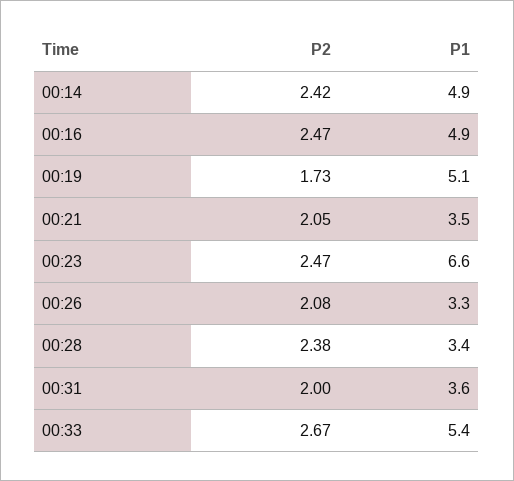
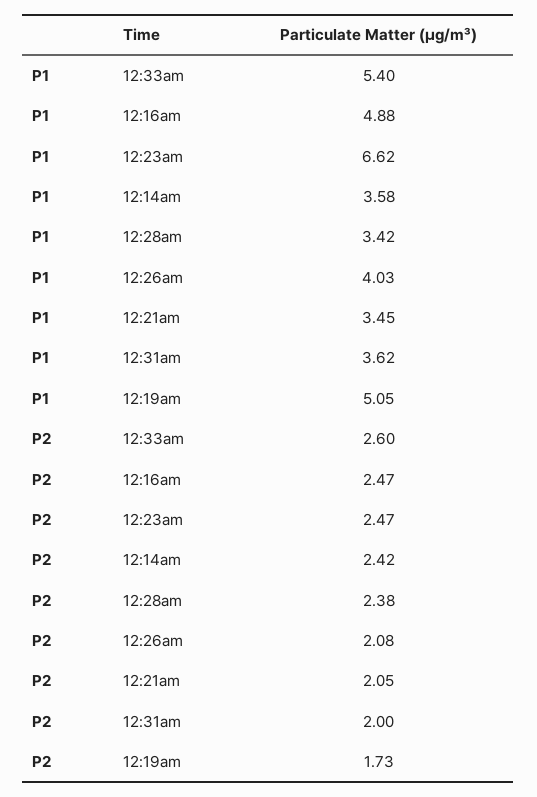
  {
    "P2": {
      "00:14": 2.42,
      "00:16": 2.47,
      "00:19": 1.73,
      "00:21": 2.05,
      "00:23": 2.47,
      "00:26": 2.08,
      "00:28": 2.38,
      "00:31": 2,
-     "00:33": 2.67
+     "00:33": 2.6
    },
    "P1": {
-     "00:14": 4.9,
+     "00:14": 3.58,
      "00:16": 4.88,
      "00:19": 5.05,
      "00:21": 3.45,
      "00:23": 6.62,
-     "00:26": 3.3,
+     "00:26": 4.03,
      "00:28": 3.42,
      "00:31": 3.62,
      "00:33": 5.4
    }
  }

